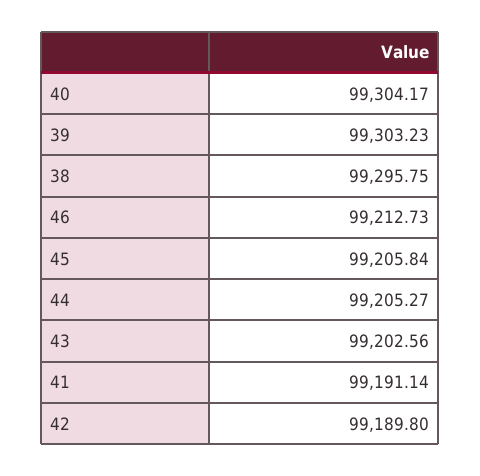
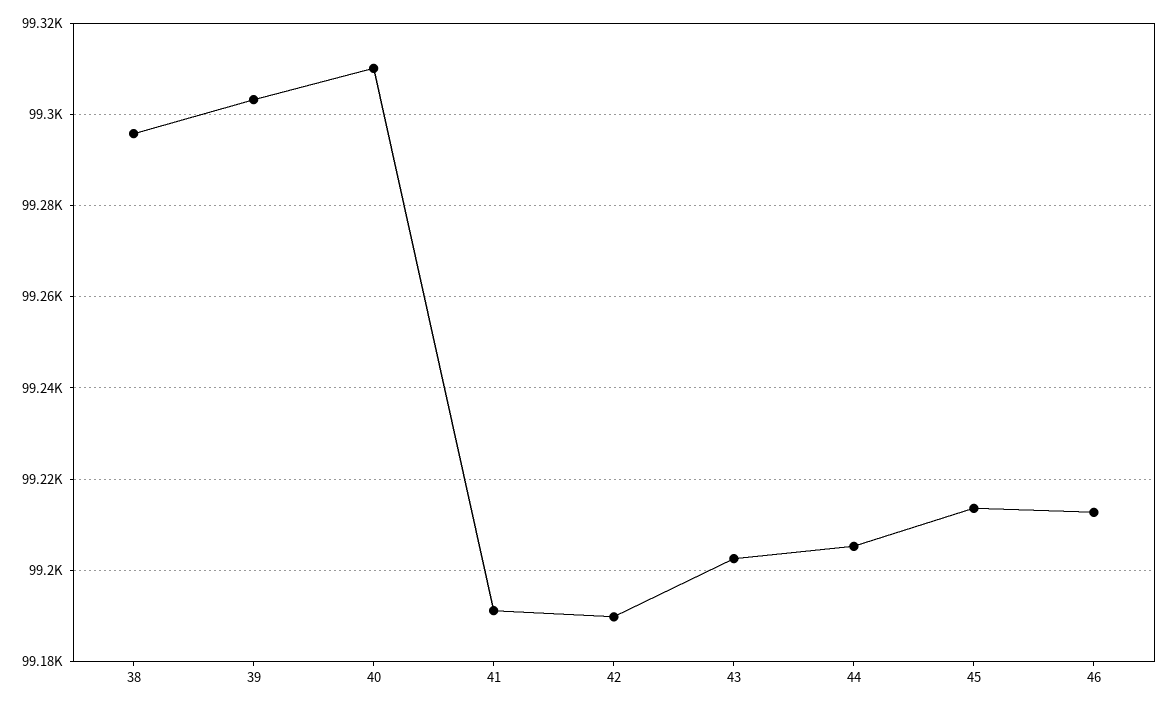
  {
-   "40": 99304.17,
+   "40": 99310,
    "39": 99303.23,
    "38": 99295.75,
    "46": 99212.73,
-   "45": 99205.84,
+   "45": 99214,
    "44": 99205.27,
    "43": 99202.56,
    "41": 99191.14,
    "42": 99189.8
  }

